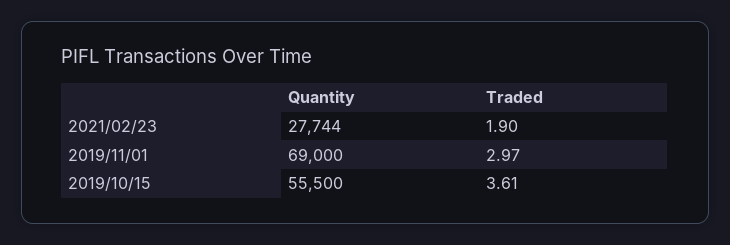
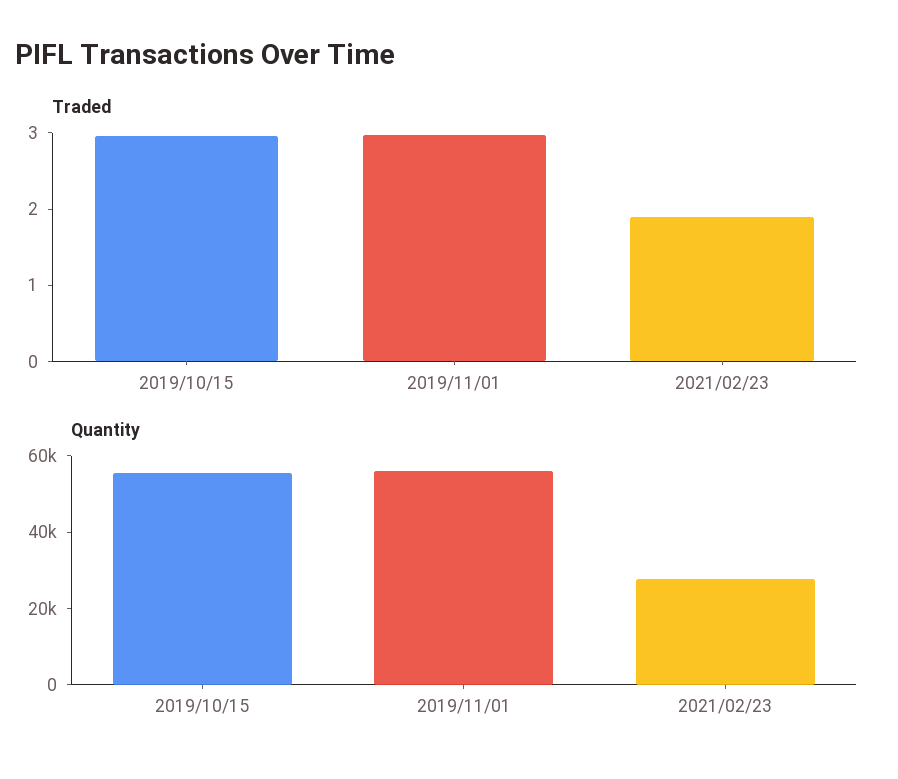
  {
    "Quantity": {
      "2021/02/23": 27744,
-     "2019/11/01": 69000,
+     "2019/11/01": 55000,
      "2019/10/15": 55500
    },
    "Traded": {
      "2021/02/23": 1.9,
      "2019/11/01": 2.97,
-     "2019/10/15": 3.61
+     "2019/10/15": 3
    }
  }

